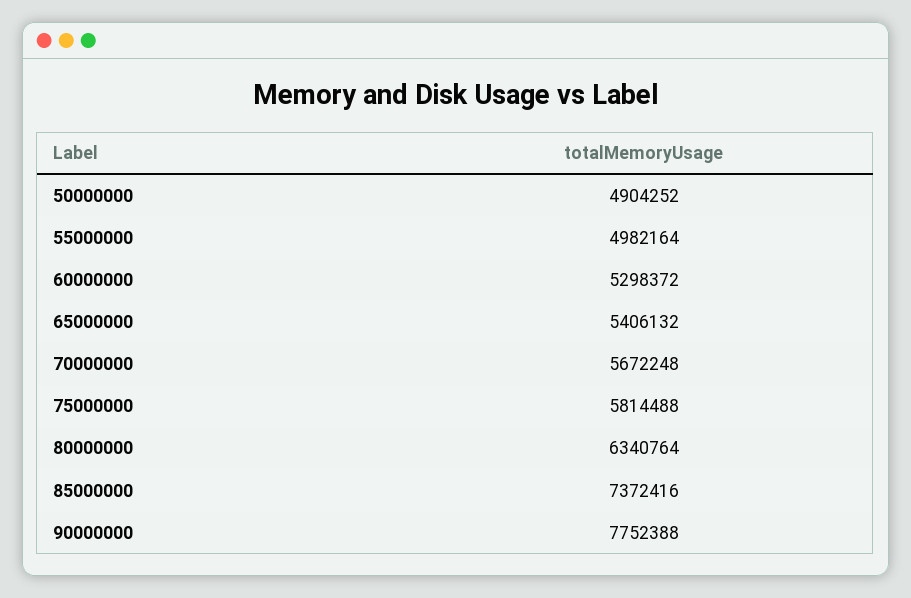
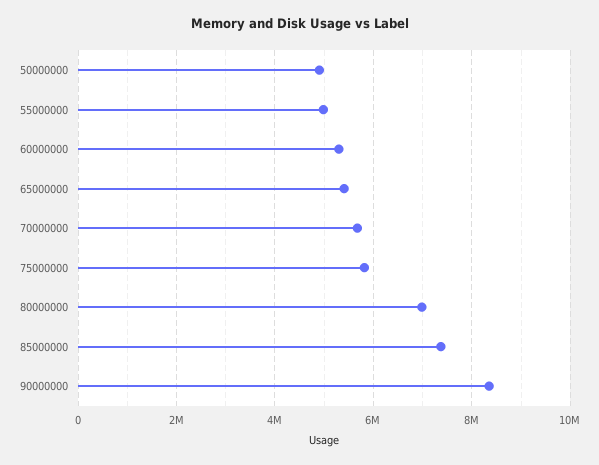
  {
    "50000000": 4904252,
    "55000000": 4982164,
    "60000000": 5298372,
    "65000000": 5406132,
    "70000000": 5672248,
    "75000000": 5814488,
-   "80000000": 6340764,
+   "80000000": 7000000,
    "85000000": 7372416,
-   "90000000": 7752388
+   "90000000": 8400000
  }

